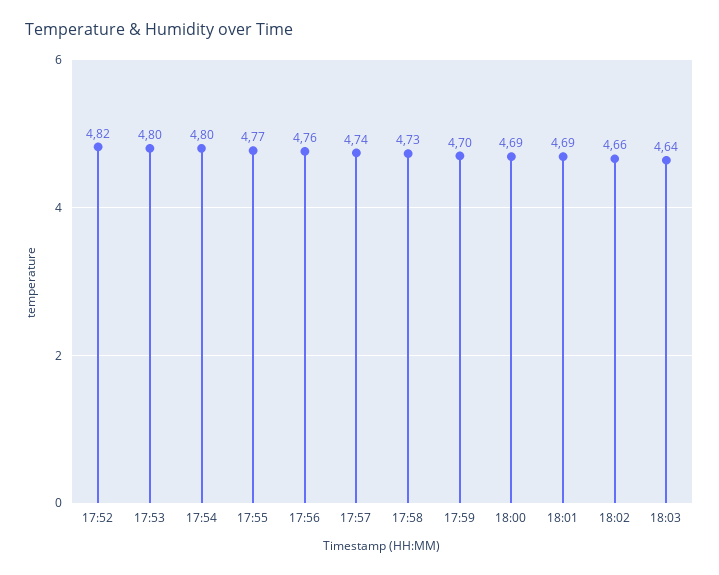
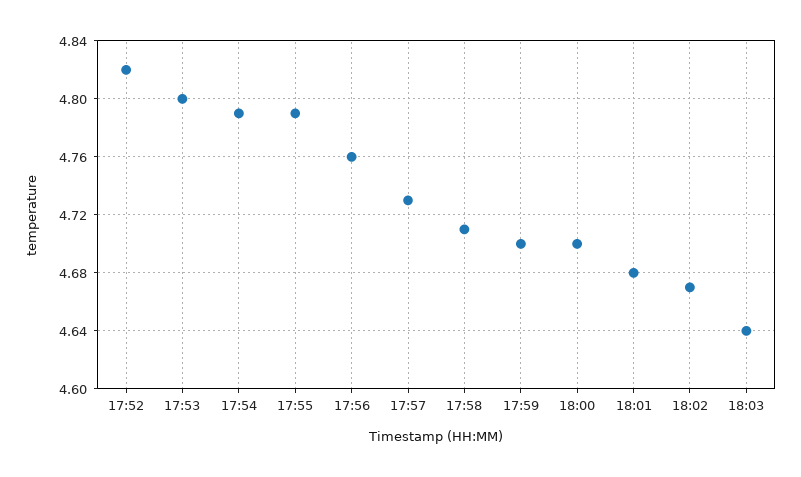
  {
    "17:52": 4.82,
    "17:53": 4.8,
-   "17:54": 4.8,
+   "17:54": 4.79,
-   "17:55": 4.77,
+   "17:55": 4.79,
    "17:56": 4.76,
-   "17:57": 4.74,
+   "17:57": 4.73,
-   "17:58": 4.73,
+   "17:58": 4.71,
    "17:59": 4.7,
-   "18:00": 4.69,
+   "18:00": 4.7,
-   "18:01": 4.69,
+   "18:01": 4.68,
-   "18:02": 4.66,
+   "18:02": 4.67,
    "18:03": 4.64
  }

